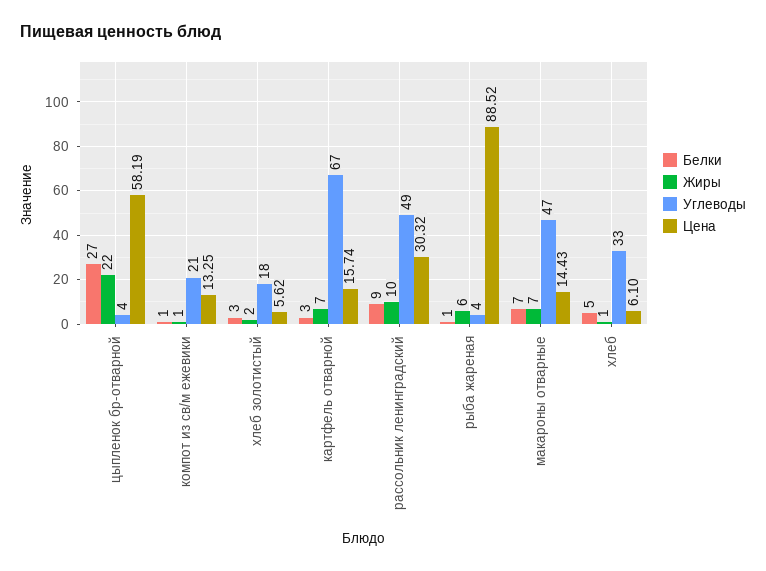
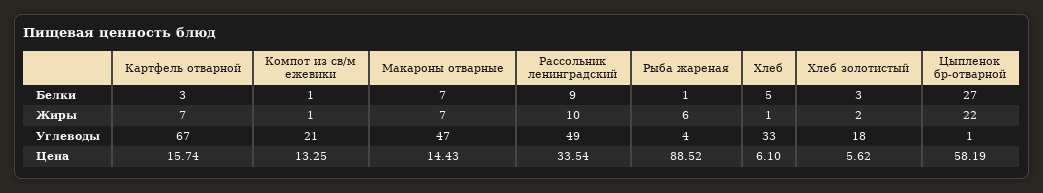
  {
    "Белки": {
      "цыпленок бр-отварной": 27,
      "компот из св/м ежевики": 1,
      "хлеб золотистый": 3,
      "картфель отварной": 3,
      "рассольник ленинградский": 9,
      "рыба жареная": 1,
      "макароны отварные": 7,
      "хлеб": 5
    },
    "Жиры": {
      "цыпленок бр-отварной": 22,
      "компот из св/м ежевики": 1,
      "хлеб золотистый": 2,
      "картфель отварной": 7,
      "рассольник ленинградский": 10,
      "рыба жареная": 6,
      "макароны отварные": 7,
      "хлеб": 1
    },
    "Углеводы": {
-     "цыпленок бр-отварной": 4,
+     "цыпленок бр-отварной": 1,
      "компот из св/м ежевики": 21,
      "хлеб золотистый": 18,
      "картфель отварной": 67,
      "рассольник ленинградский": 49,
      "рыба жареная": 4,
      "макароны отварные": 47,
      "хлеб": 33
    },
    "Цена": {
      "цыпленок бр-отварной": 58.19,
      "компот из св/м ежевики": 13.25,
      "хлеб золотистый": 5.62,
      "картфель отварной": 15.74,
-     "рассольник ленинградский": 30.32,
+     "рассольник ленинградский": 33.54,
      "рыба жареная": 88.52,
      "макароны отварные": 14.43,
      "хлеб": 6.1
    }
  }

